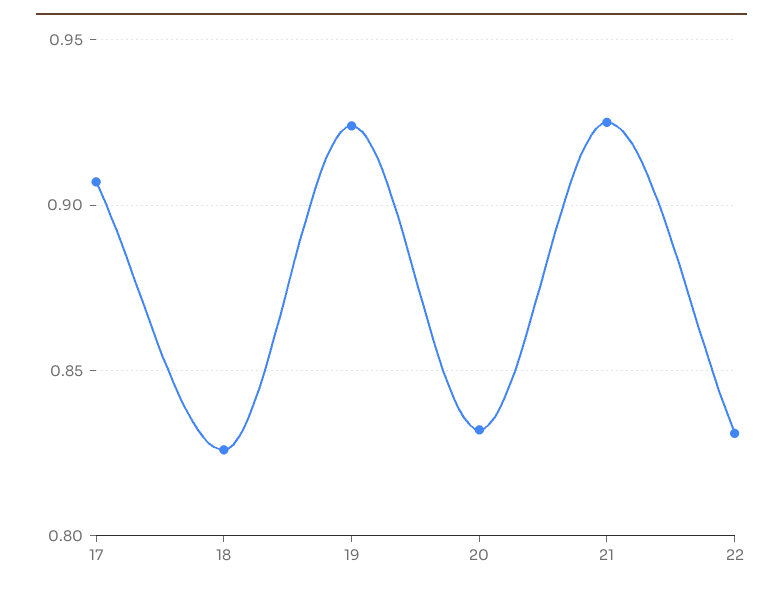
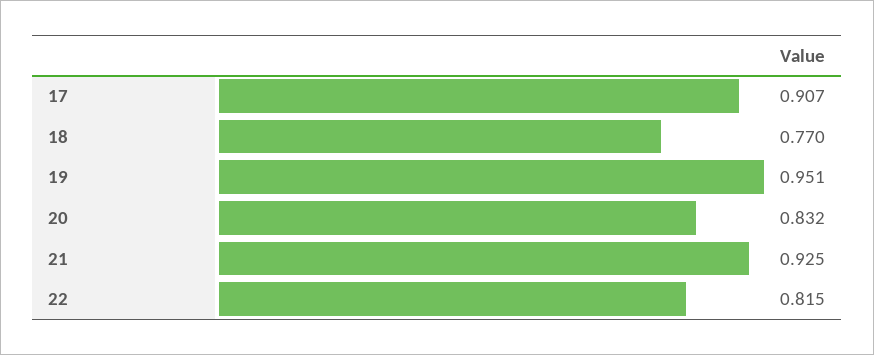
  {
    "17": 0.907,
-   "18": 0.825,
+   "18": 0.77,
-   "19": 0.925,
+   "19": 0.951,
    "20": 0.832,
    "21": 0.925,
-   "22": 0.83
+   "22": 0.815
  }

